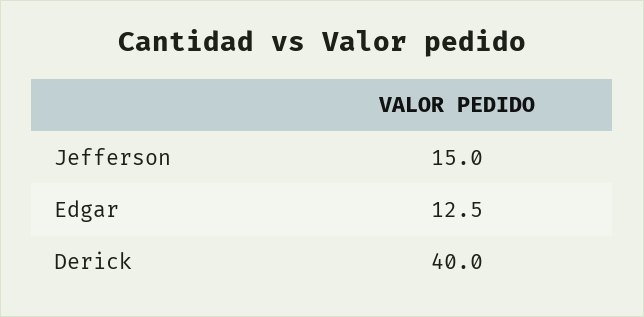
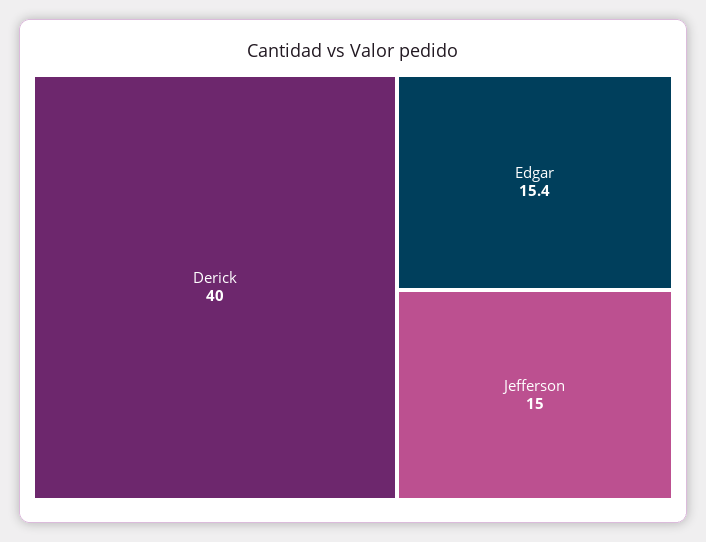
  {
    "Jefferson": 15,
-   "Edgar": 12.5,
+   "Edgar": 15.4,
    "Derick": 40
  }

